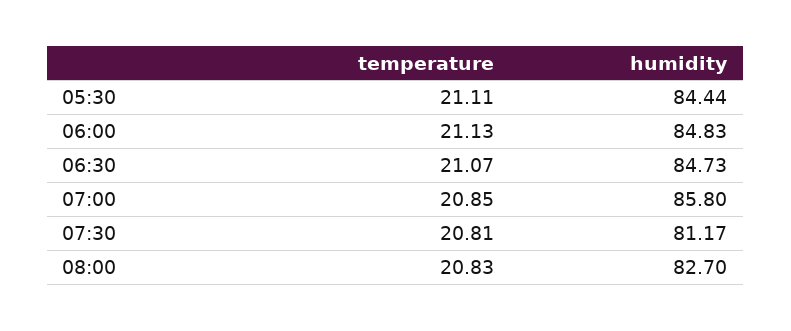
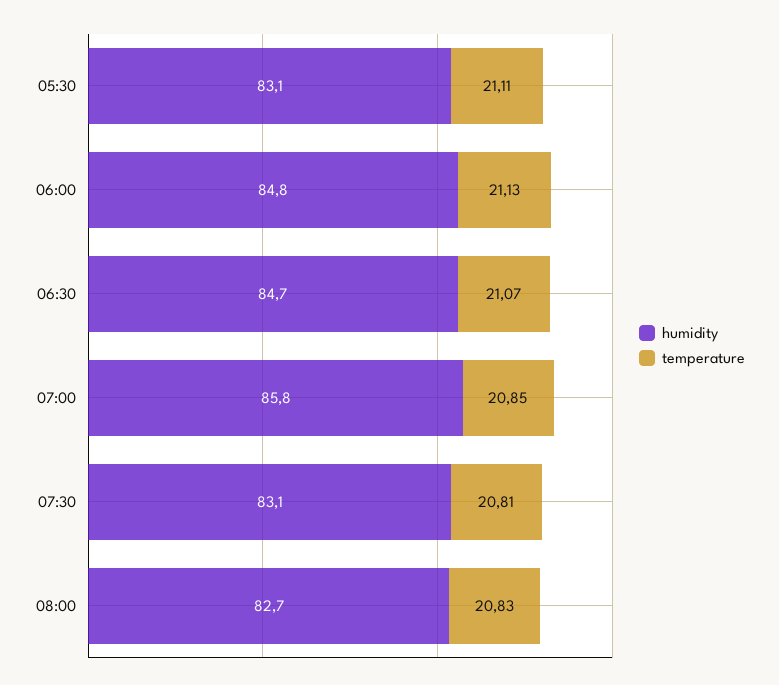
  {
    "temperature": {
      "05:30": 21.11,
      "06:00": 21.13,
      "06:30": 21.07,
      "07:00": 20.85,
      "07:30": 20.81,
      "08:00": 20.83
    },
    "humidity": {
-     "05:30": 84.44,
+     "05:30": 83.1,
      "06:00": 84.83,
      "06:30": 84.73,
      "07:00": 85.8,
-     "07:30": 81.17,
+     "07:30": 83.1,
      "08:00": 82.7
    }
  }

